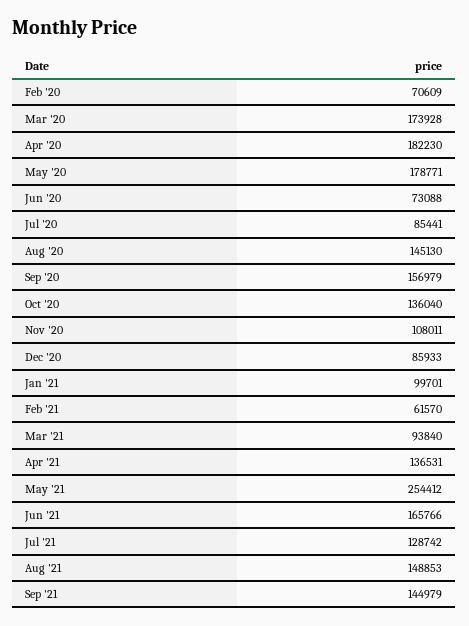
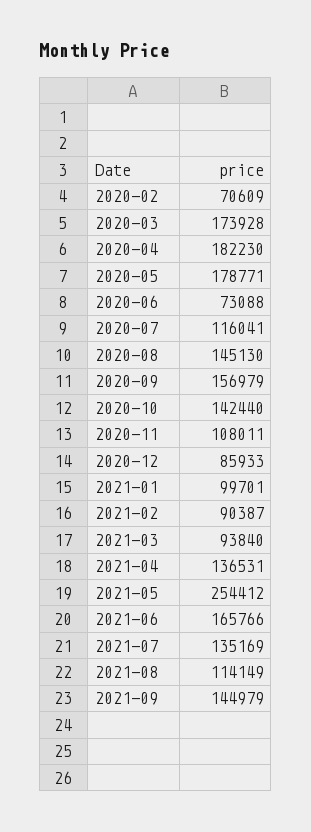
  {
    "Feb '20": 70609,
    "Mar '20": 173928,
    "Apr '20": 182230,
    "May '20": 178771,
    "Jun '20": 73088,
-   "Jul '20": 85441,
+   "Jul '20": 116041,
    "Aug '20": 145130,
    "Sep '20": 156979,
-   "Oct '20": 136040,
+   "Oct '20": 142440,
    "Nov '20": 108011,
    "Dec '20": 85933,
    "Jan '21": 99701,
-   "Feb '21": 61570,
+   "Feb '21": 90387,
    "Mar '21": 93840,
    "Apr '21": 136531,
    "May '21": 254412,
    "Jun '21": 165766,
-   "Jul '21": 128742,
+   "Jul '21": 135169,
-   "Aug '21": 148853,
+   "Aug '21": 114149,
    "Sep '21": 144979
  }

